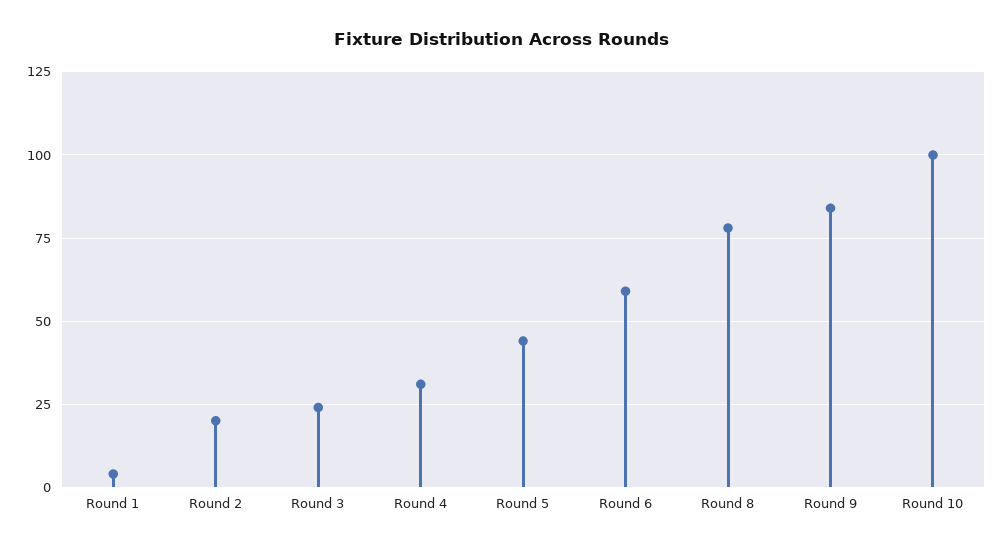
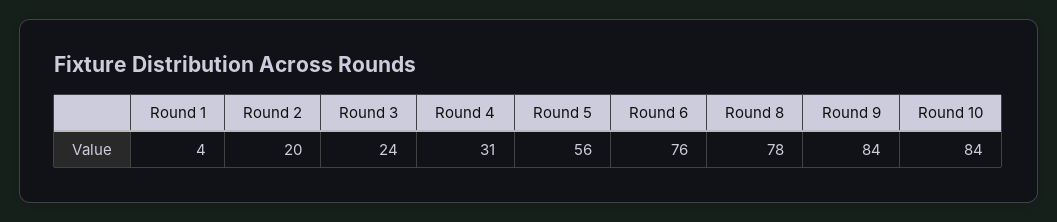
  {
    "Round 1": 4,
    "Round 2": 20,
    "Round 3": 24,
    "Round 4": 31,
-   "Round 5": 45,
+   "Round 5": 56,
-   "Round 6": 60,
+   "Round 6": 76,
    "Round 8": 78,
    "Round 9": 84,
-   "Round 10": 100
+   "Round 10": 84
  }

